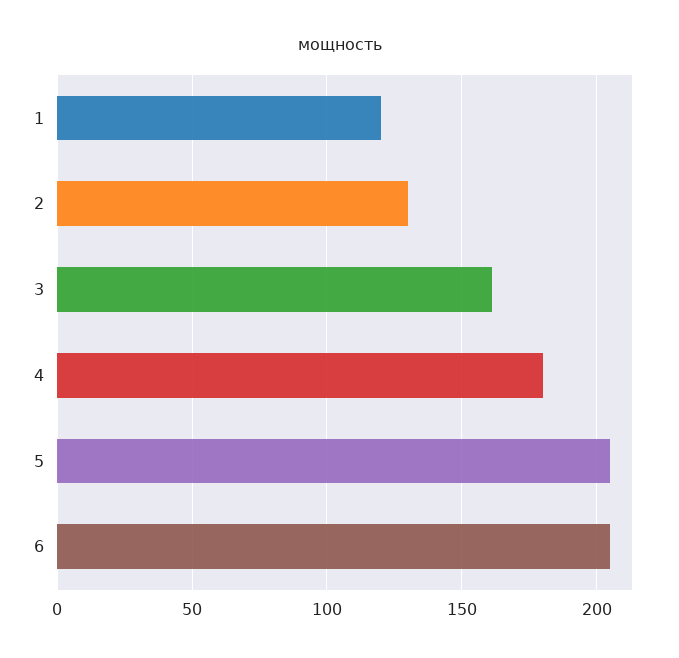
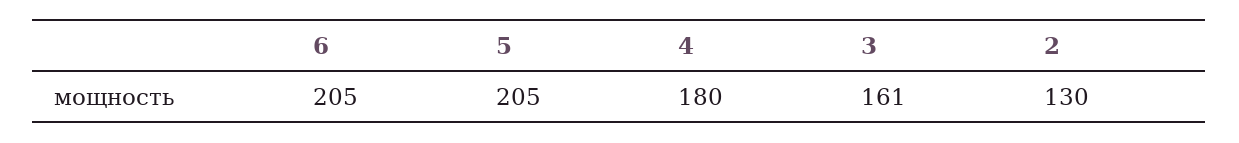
  {
-   "1": 120,
    "2": 130,
    "3": 161,
    "4": 180,
    "5": 205,
    "6": 205
  }

